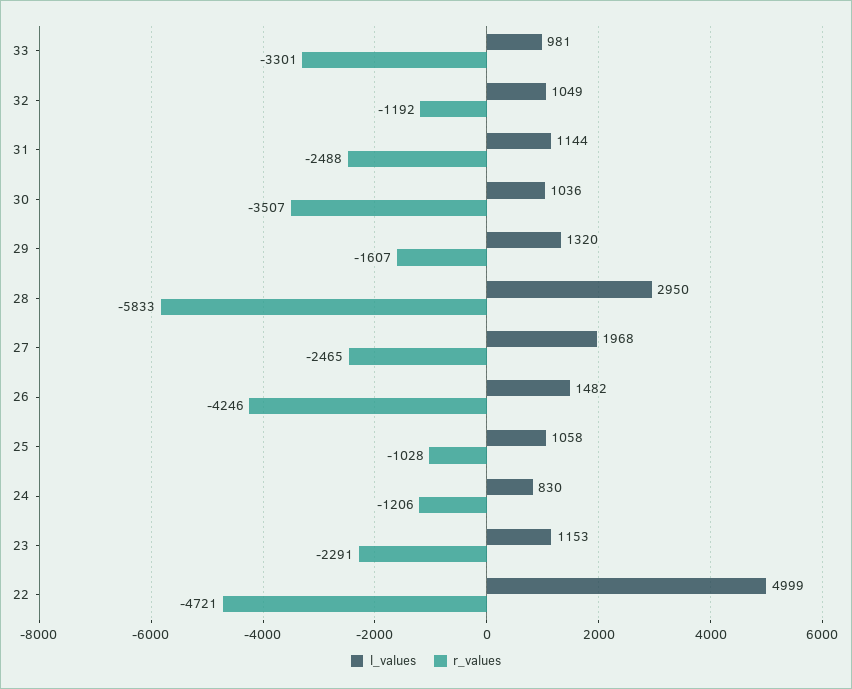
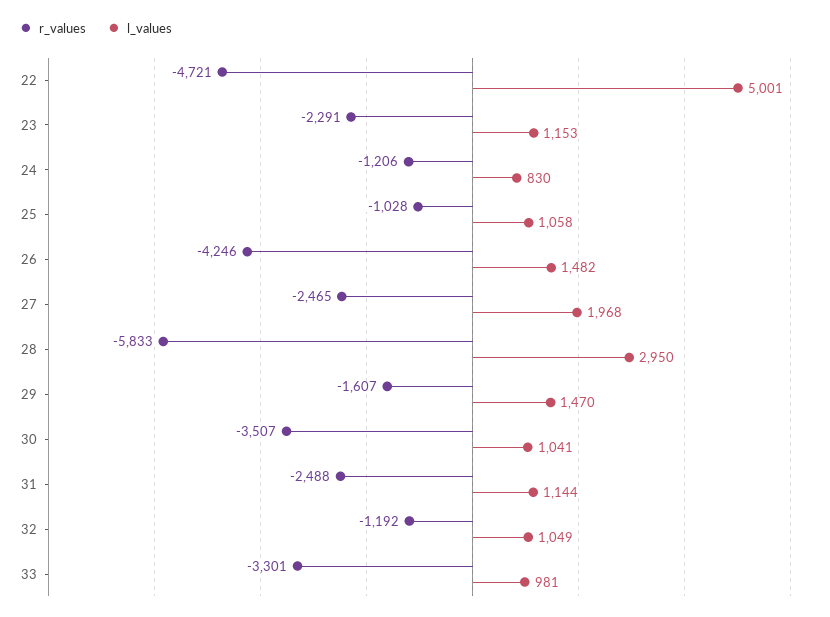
  {
    "l_values": {
      "33": 981,
      "32": 1049,
      "31": 1144,
-     "30": 1036,
+     "30": 1041,
-     "29": 1320,
+     "29": 1470,
      "28": 2950,
      "27": 1968,
      "26": 1482,
      "25": 1058,
      "24": 830,
      "23": 1153,
-     "22": 4999
+     "22": 5001
    },
    "r_values": {
      "33": -3301,
      "32": -1192,
      "31": -2488,
      "30": -3507,
      "29": -1607,
      "28": -5833,
      "27": -2465,
      "26": -4246,
      "25": -1028,
      "24": -1206,
      "23": -2291,
      "22": -4721
    }
  }

